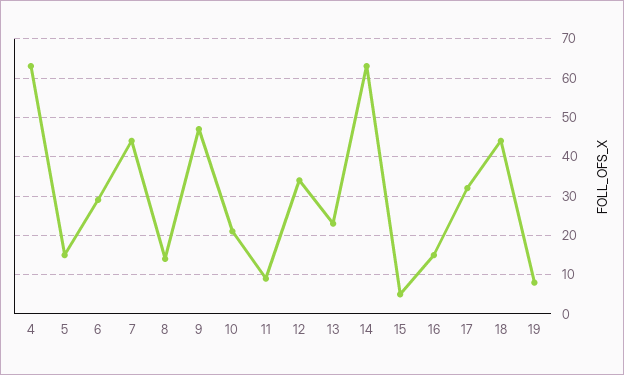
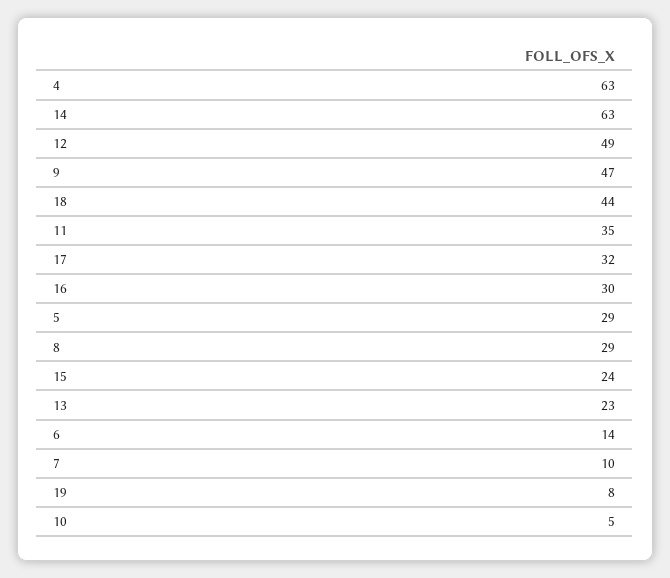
  {
    "4": 63,
-   "5": 15,
+   "5": 29,
-   "6": 30,
+   "6": 14,
-   "7": 45,
+   "7": 10,
-   "8": 15,
+   "8": 29,
    "9": 47,
-   "10": 20,
+   "10": 5,
-   "11": 10,
+   "11": 35,
-   "12": 35,
+   "12": 49,
    "13": 23,
    "14": 63,
-   "15": 5,
+   "15": 24,
-   "16": 15,
+   "16": 30,
    "17": 32,
    "18": 44,
    "19": 8
  }

